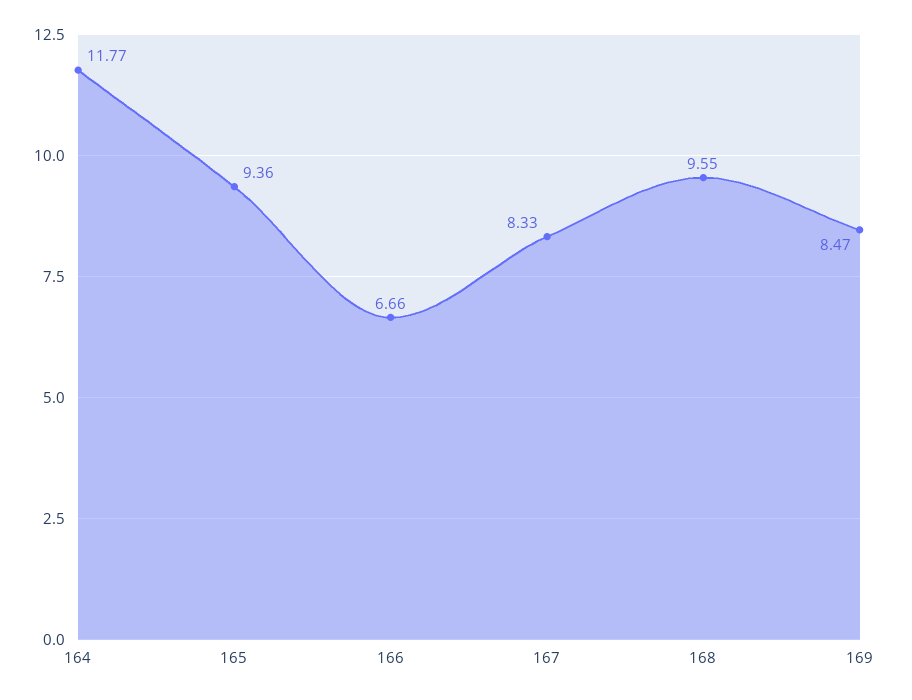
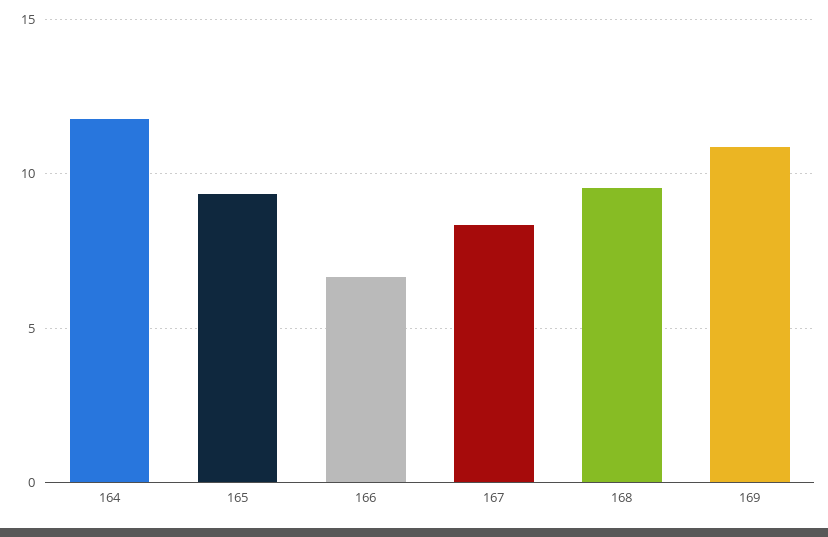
  {
    "164": 11.77,
    "165": 9.36,
    "166": 6.66,
    "167": 8.33,
    "168": 9.55,
-   "169": 8.47
+   "169": 11
  }

